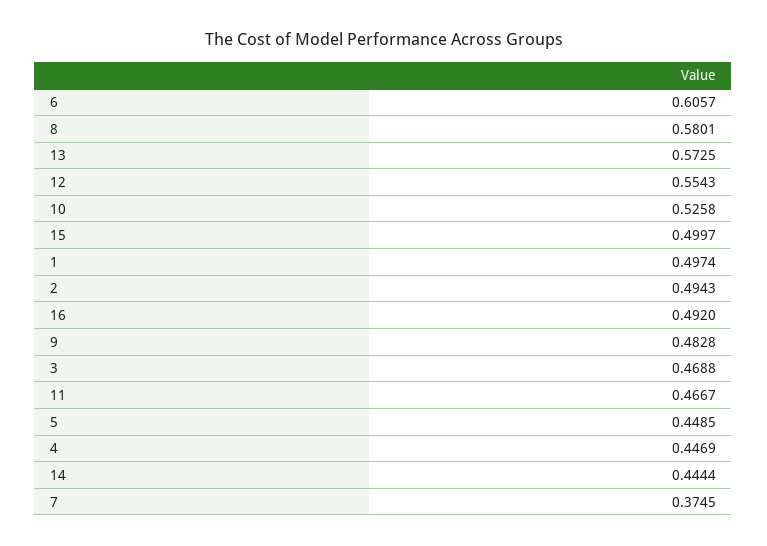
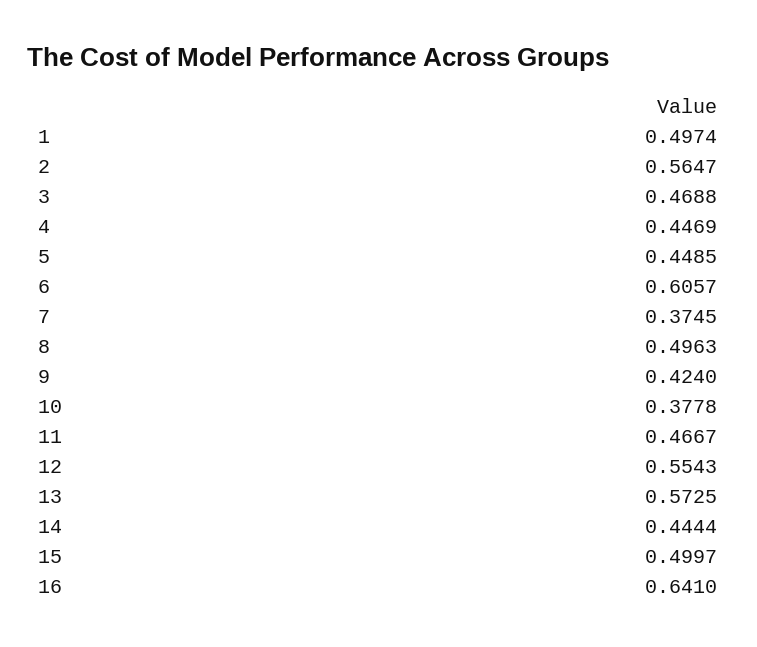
  {
    "6": 0.6057,
-   "8": 0.5801,
+   "8": 0.4963,
    "13": 0.5725,
    "12": 0.5543,
-   "10": 0.5258,
+   "10": 0.3778,
    "15": 0.4997,
    "1": 0.4974,
-   "2": 0.4943,
+   "2": 0.5647,
-   "16": 0.492,
+   "16": 0.641,
-   "9": 0.4828,
+   "9": 0.424,
    "3": 0.4688,
    "11": 0.4667,
    "5": 0.4485,
    "4": 0.4469,
    "14": 0.4444,
    "7": 0.3745
  }

